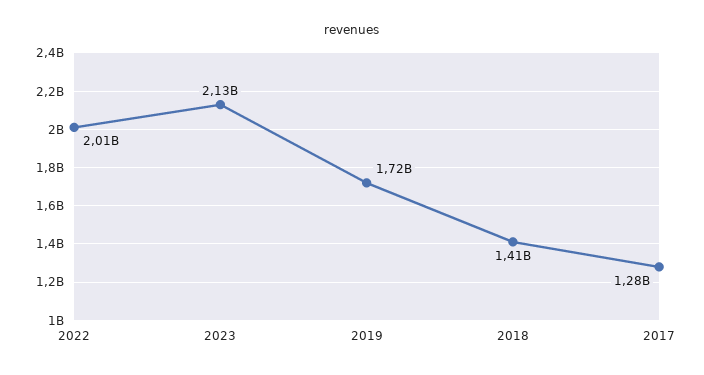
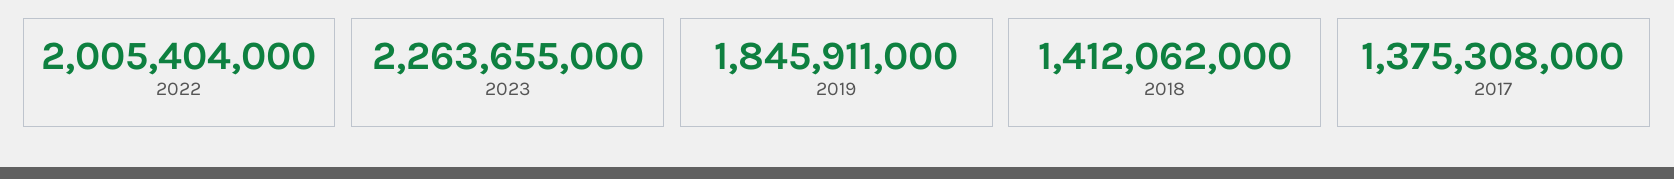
  {
    "2022": 2005404000,
-   "2023": 2130000000,
+   "2023": 2263655000,
-   "2019": 1720000000,
+   "2019": 1845911000,
    "2018": 1412062000,
-   "2017": 1280000000
+   "2017": 1375308000
  }

